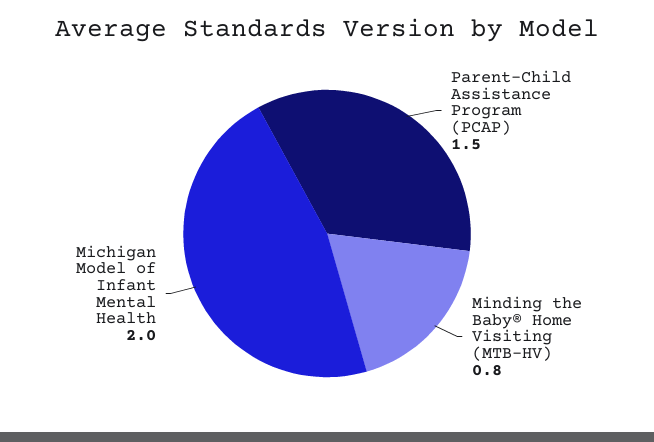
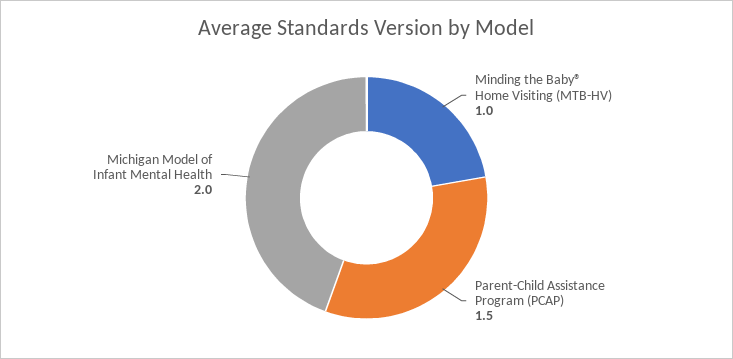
  {
    "Parent-Child Assistance Program (PCAP)": 1.5,
-   "Minding the Baby® Home Visiting (MTB-HV)": 0.8,
+   "Minding the Baby® Home Visiting (MTB-HV)": 1,
    "Michigan Model of Infant Mental Health": 2
  }

